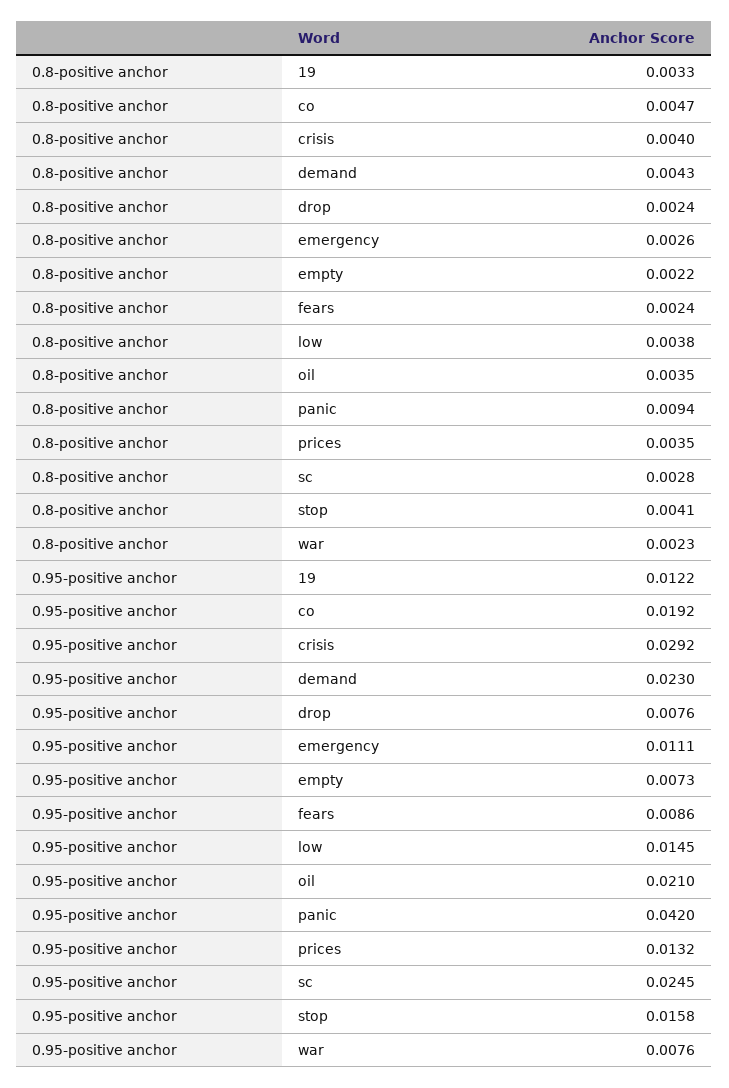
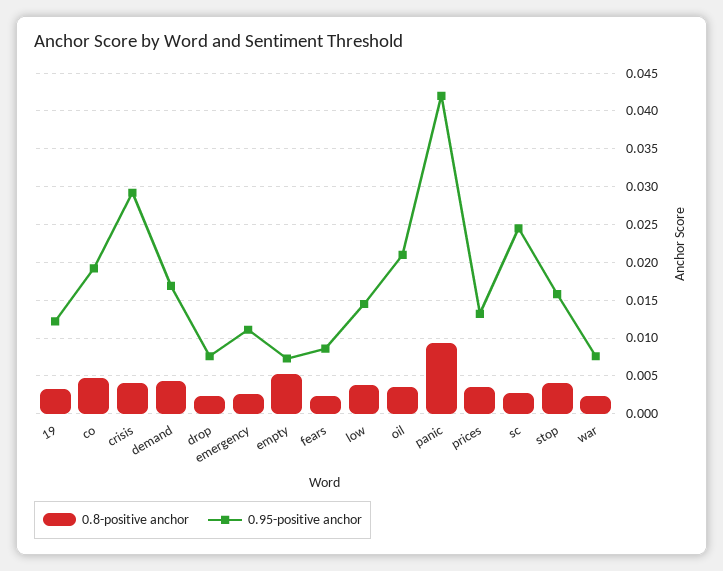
  {
    "0.8-positive anchor": {
      "19": 0.0033,
      "co": 0.0047,
      "crisis": 0.004,
      "demand": 0.0043,
      "drop": 0.0024,
      "emergency": 0.0026,
-     "empty": 0.0022,
+     "empty": 0.005,
      "fears": 0.0024,
      "low": 0.0038,
      "oil": 0.0035,
      "panic": 0.0094,
      "prices": 0.0035,
      "sc": 0.0028,
      "stop": 0.0041,
      "war": 0.0023
    },
    "0.95-positive anchor": {
      "19": 0.0122,
      "co": 0.0192,
      "crisis": 0.0292,
-     "demand": 0.023,
+     "demand": 0.017,
      "drop": 0.0076,
      "emergency": 0.0111,
      "empty": 0.0073,
      "fears": 0.0086,
      "low": 0.0145,
      "oil": 0.021,
      "panic": 0.042,
      "prices": 0.0132,
      "sc": 0.0245,
      "stop": 0.0158,
      "war": 0.0076
    }
  }

